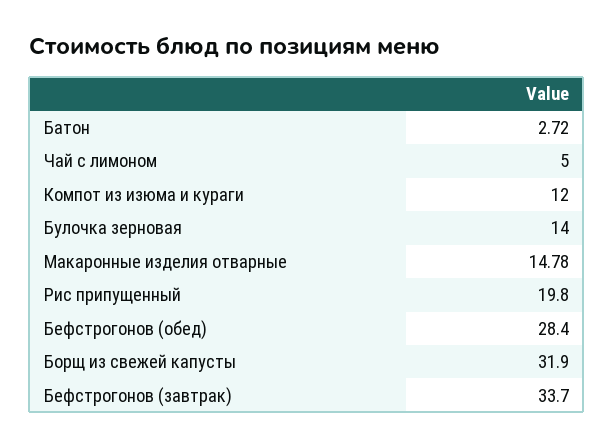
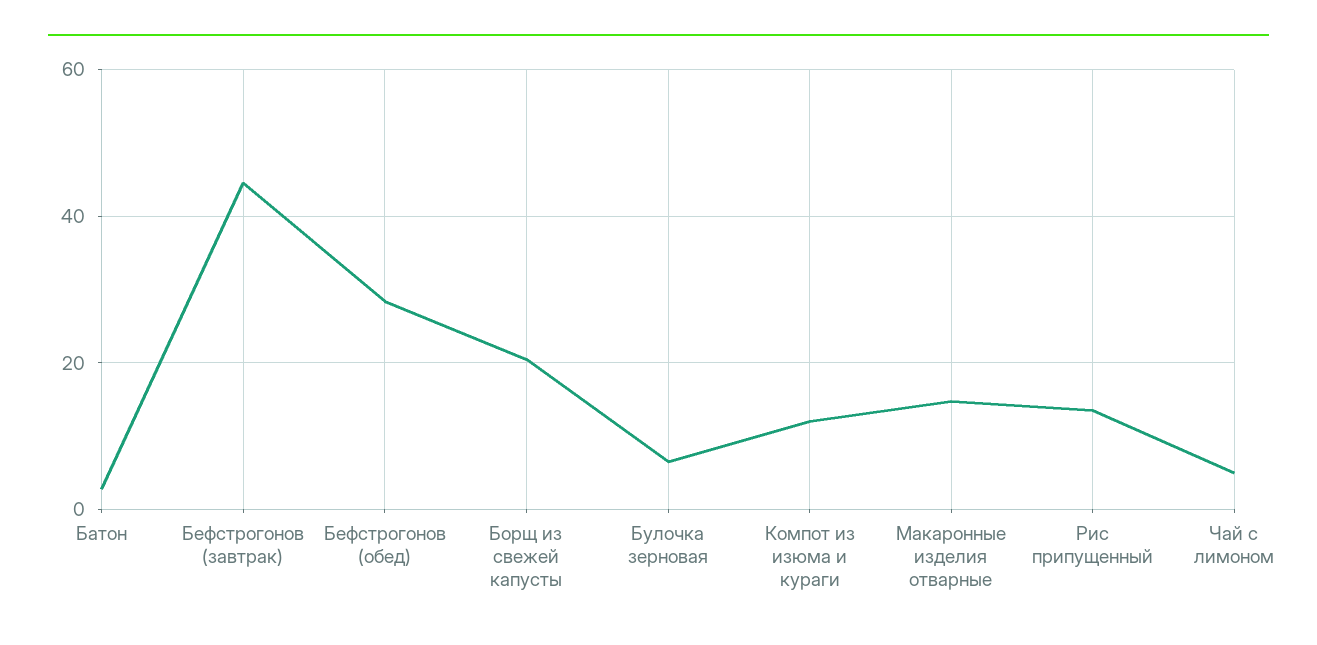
  {
    "Батон": 2.72,
    "Чай с лимоном": 5,
    "Компот из изюма и кураги": 12,
-   "Булочка зерновая": 14,
+   "Булочка зерновая": 6,
    "Макаронные изделия отварные": 14.78,
-   "Рис припущенный": 19.8,
+   "Рис припущенный": 14,
    "Бефстрогонов (обед)": 28.4,
-   "Борщ из свежей капусты": 31.9,
+   "Борщ из свежей капусты": 20,
-   "Бефстрогонов (завтрак)": 33.7
+   "Бефстрогонов (завтрак)": 44
  }

